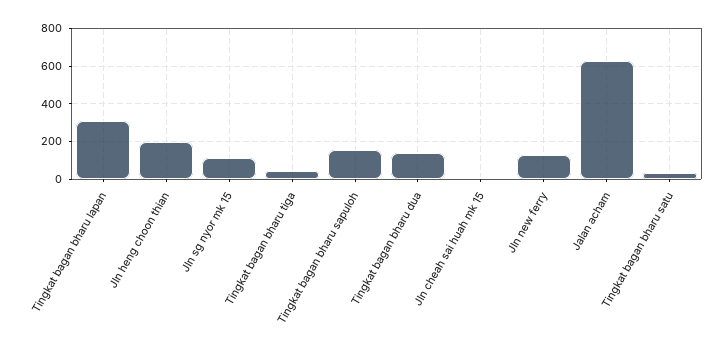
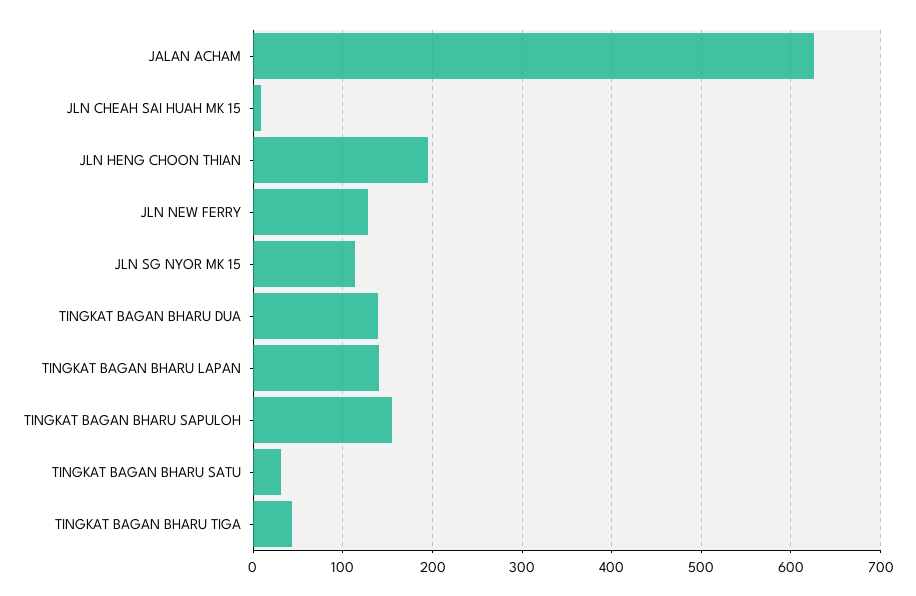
  {
-   "Tingkat bagan bharu lapan": 300,
+   "Tingkat bagan bharu lapan": 140,
    "Jln heng choon thian": 200,
    "Jln sg nyor mk 15": 110,
    "Tingkat bagan bharu tiga": 40,
    "Tingkat bagan bharu sapuloh": 160,
    "Tingkat bagan bharu dua": 140,
    "Jln cheah sai huah mk 15": 10,
    "Jln new ferry": 130,
    "Jalan acham": 630,
    "Tingkat bagan bharu satu": 30
  }

